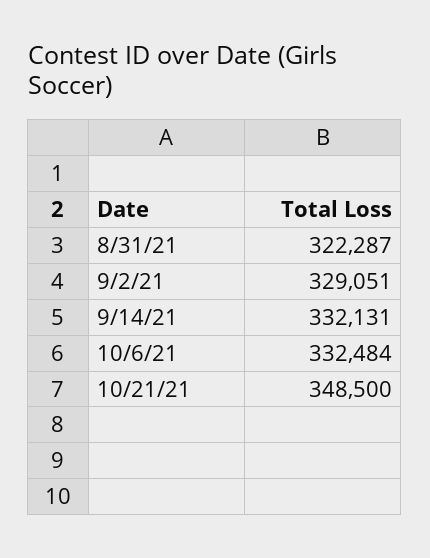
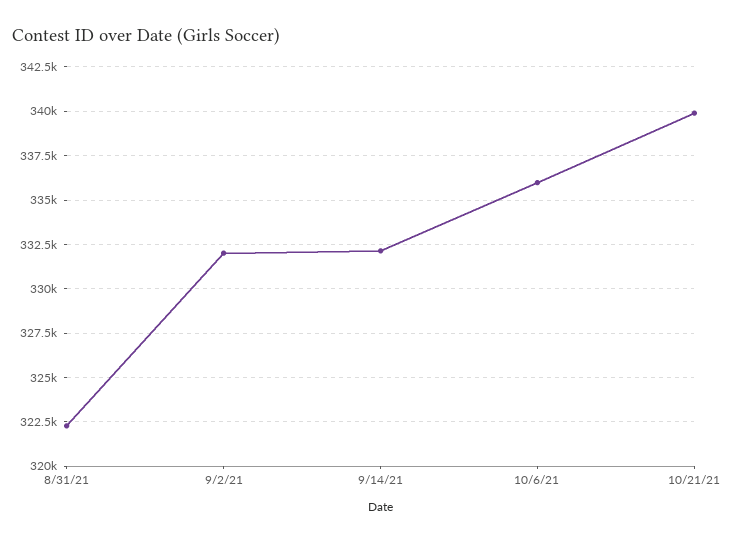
  {
    "8/31/21": 322287,
-   "9/2/21": 329051,
+   "9/2/21": 332000,
    "9/14/21": 332131,
-   "10/6/21": 332484,
+   "10/6/21": 336000,
-   "10/21/21": 348500
+   "10/21/21": 340000
  }

